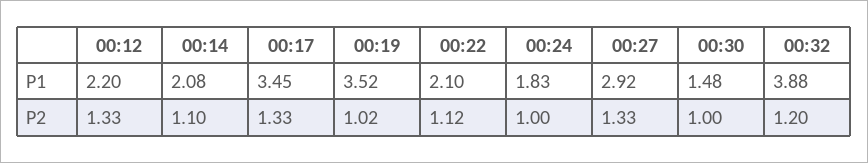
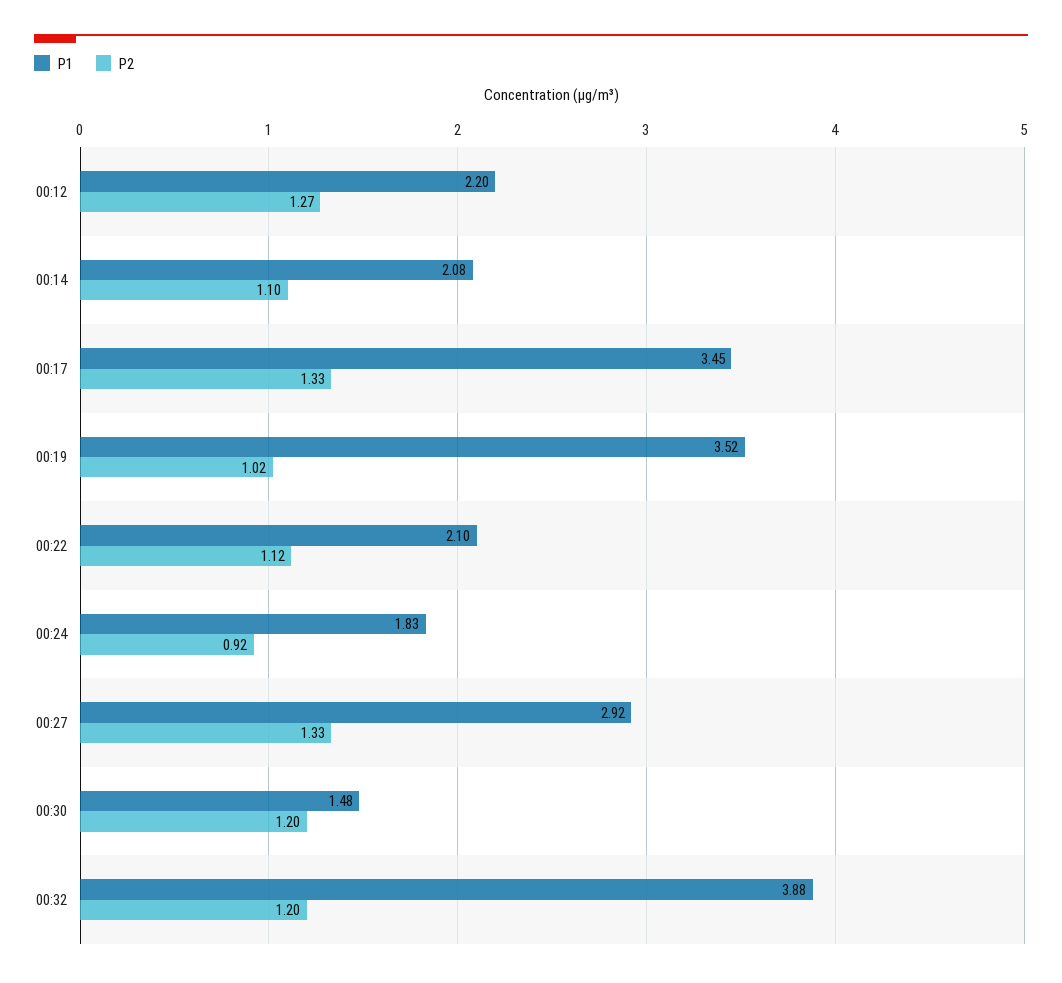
  {
    "P1": {
      "00:12": 2.2,
      "00:14": 2.08,
      "00:17": 3.45,
      "00:19": 3.52,
      "00:22": 2.1,
      "00:24": 1.83,
      "00:27": 2.92,
      "00:30": 1.48,
      "00:32": 3.88
    },
    "P2": {
-     "00:12": 1.33,
+     "00:12": 1.27,
      "00:14": 1.1,
      "00:17": 1.33,
      "00:19": 1.02,
      "00:22": 1.12,
-     "00:24": 1,
+     "00:24": 0.92,
      "00:27": 1.33,
-     "00:30": 1,
+     "00:30": 1.2,
      "00:32": 1.2
    }
  }

